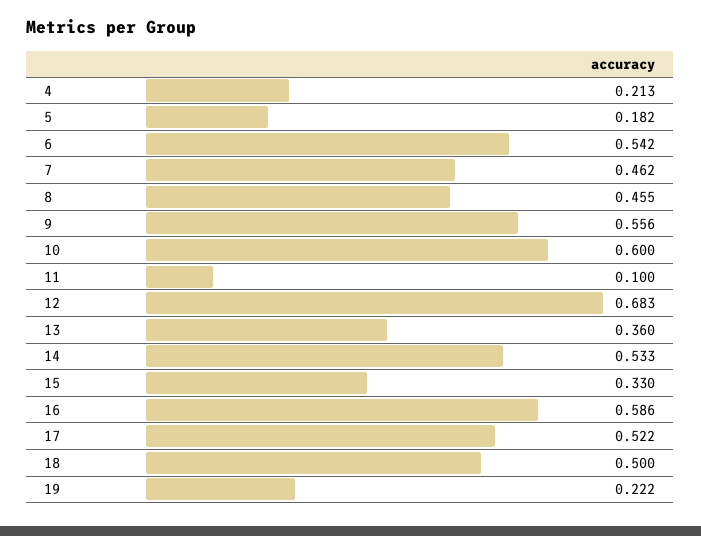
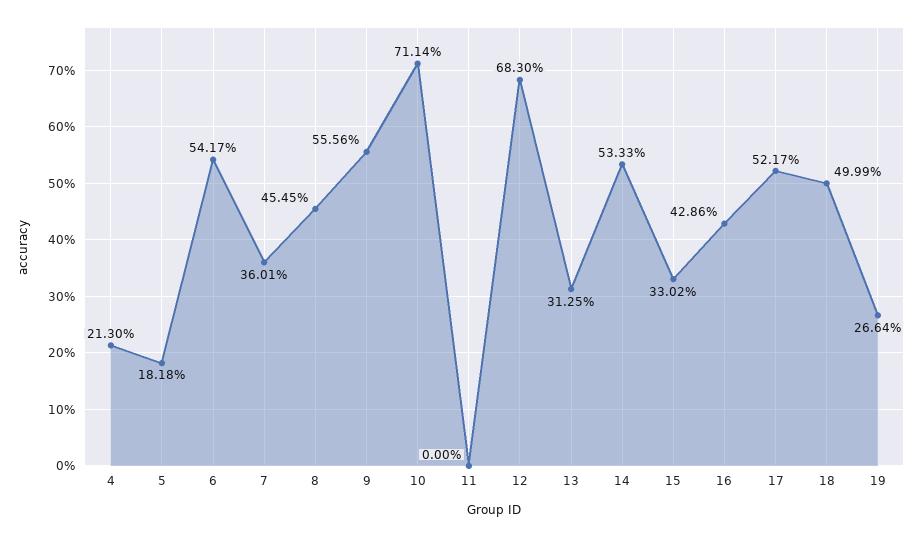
  {
    "4": 0.213,
    "5": 0.1818,
    "6": 0.5417,
-   "7": 0.462,
+   "7": 0.3601,
    "8": 0.4545,
    "9": 0.5556,
-   "10": 0.6,
+   "10": 0.7114,
-   "11": 0.1,
+   "11": 0,
    "12": 0.683,
-   "13": 0.36,
+   "13": 0.3125,
    "14": 0.5333,
    "15": 0.3302,
-   "16": 0.586,
+   "16": 0.4286,
    "17": 0.5217,
    "18": 0.4999,
-   "19": 0.222
+   "19": 0.2664
  }

